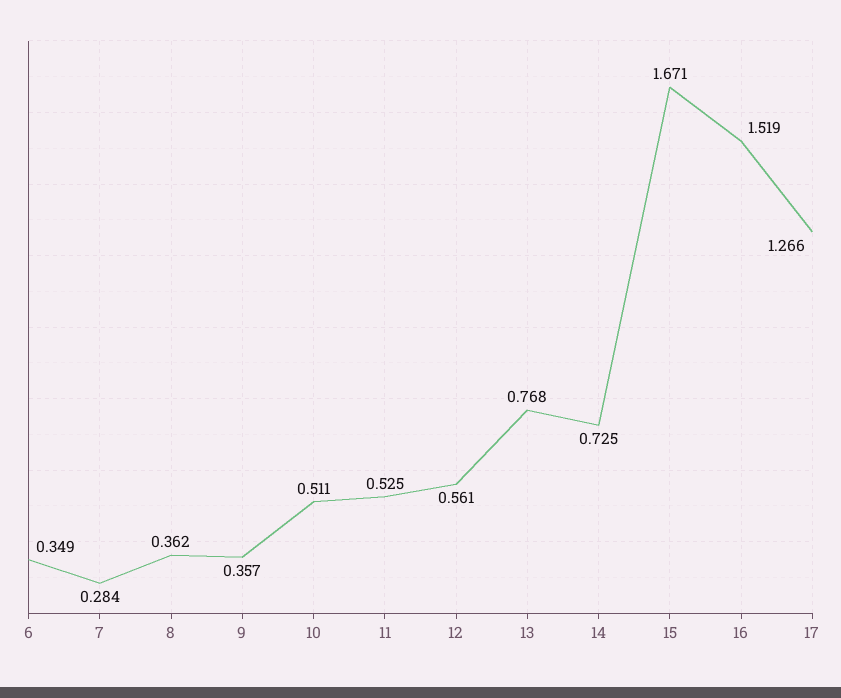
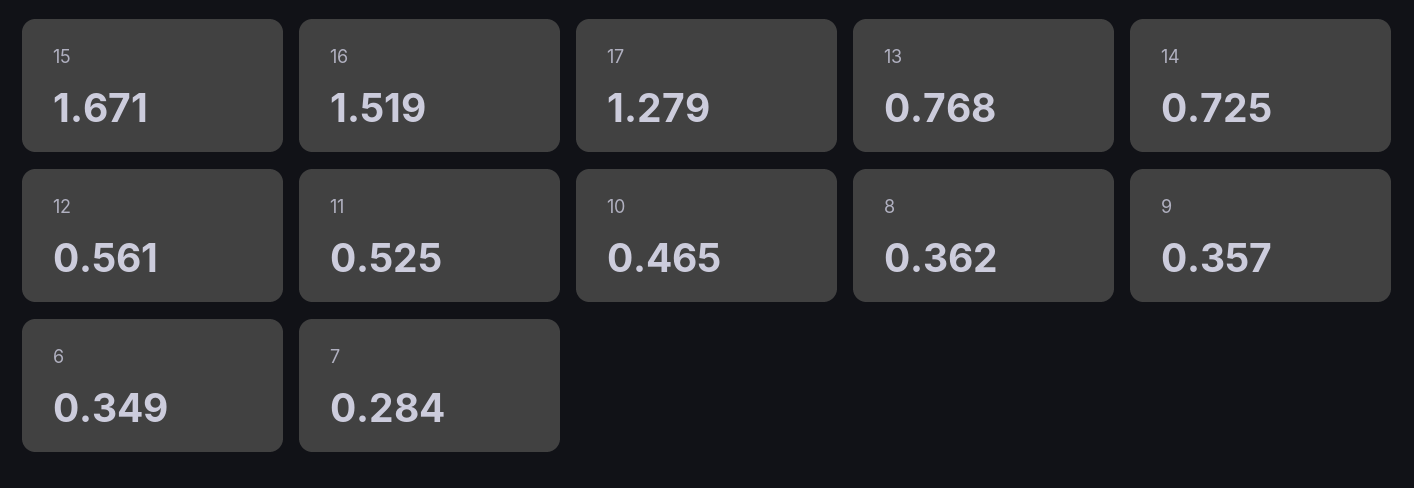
  {
    "6": 0.349,
    "7": 0.284,
    "8": 0.362,
    "9": 0.357,
-   "10": 0.511,
+   "10": 0.465,
    "11": 0.525,
    "12": 0.561,
    "13": 0.768,
    "14": 0.725,
    "15": 1.671,
    "16": 1.519,
-   "17": 1.266
+   "17": 1.279
  }

